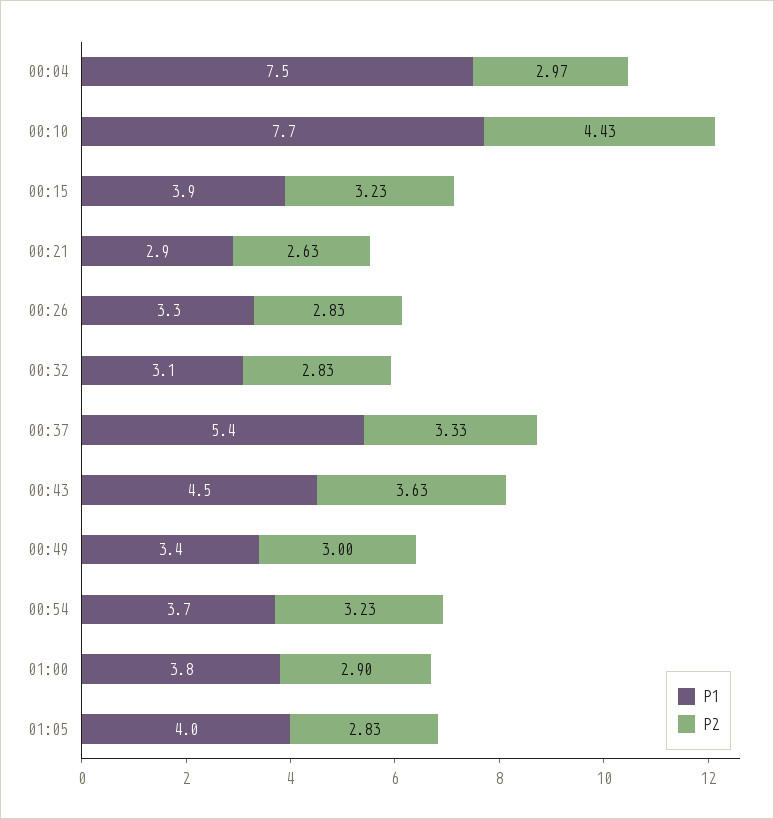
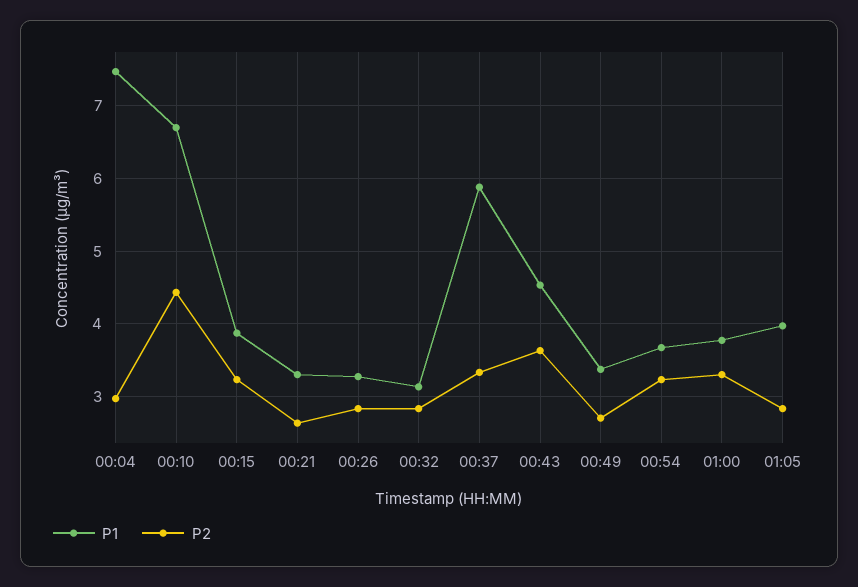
  {
    "P1": {
      "00:04": 7.5,
-     "00:10": 7.7,
+     "00:10": 6.7,
      "00:15": 3.9,
-     "00:21": 2.9,
+     "00:21": 3.3,
      "00:26": 3.3,
      "00:32": 3.1,
-     "00:37": 5.4,
+     "00:37": 5.9,
      "00:43": 4.5,
      "00:49": 3.4,
      "00:54": 3.7,
      "01:00": 3.8,
      "01:05": 4
    },
    "P2": {
      "00:04": 2.97,
      "00:10": 4.43,
      "00:15": 3.23,
      "00:21": 2.63,
      "00:26": 2.83,
      "00:32": 2.83,
      "00:37": 3.33,
      "00:43": 3.63,
-     "00:49": 3,
+     "00:49": 2.7,
      "00:54": 3.23,
-     "01:00": 2.9,
+     "01:00": 3.3,
      "01:05": 2.83
    }
  }

